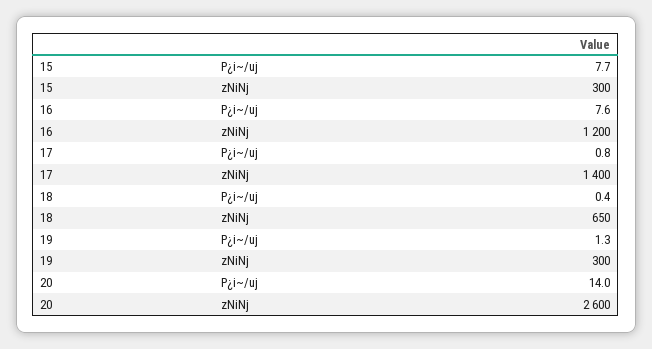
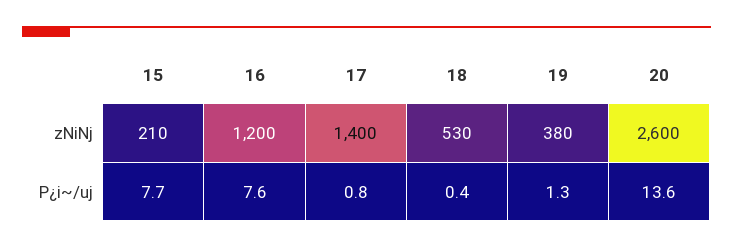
  {
    "15": {
      "P¿i~/uj": 7.7,
-     "zNiNj": 300
+     "zNiNj": 210
    },
    "16": {
      "P¿i~/uj": 7.6,
      "zNiNj": 1200
    },
    "17": {
      "P¿i~/uj": 0.8,
      "zNiNj": 1400
    },
    "18": {
      "P¿i~/uj": 0.4,
-     "zNiNj": 650
+     "zNiNj": 530
    },
    "19": {
      "P¿i~/uj": 1.3,
-     "zNiNj": 300
+     "zNiNj": 380
    },
    "20": {
-     "P¿i~/uj": 14,
+     "P¿i~/uj": 13.6,
      "zNiNj": 2600
    }
  }

